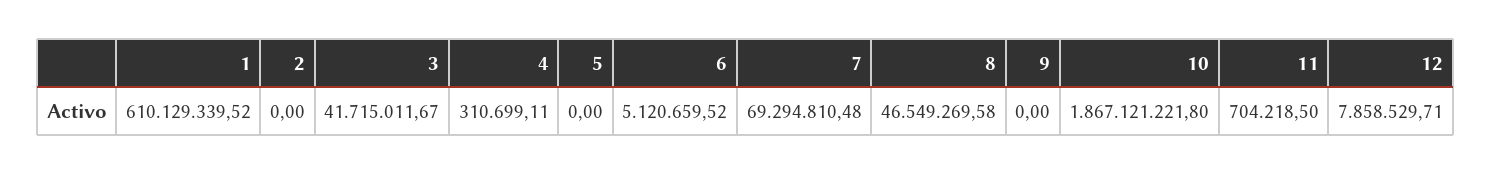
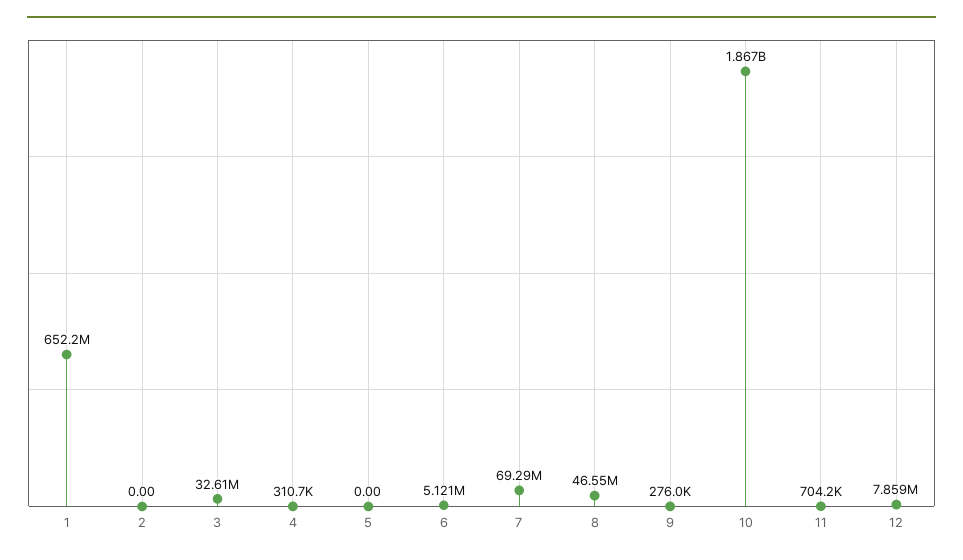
  {
-   "1": 610129339.52,
+   "1": 652200000,
    "2": 0,
-   "3": 41715011.67,
+   "3": 32610000,
    "4": 310699.11,
    "5": 0,
    "6": 5120659.52,
    "7": 69294810.48,
    "8": 46549269.58,
-   "9": 0,
+   "9": 276000,
    "10": 1867121221.8,
    "11": 704218.5,
    "12": 7858529.71
  }

